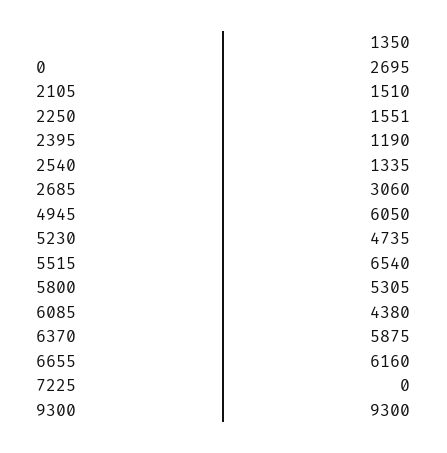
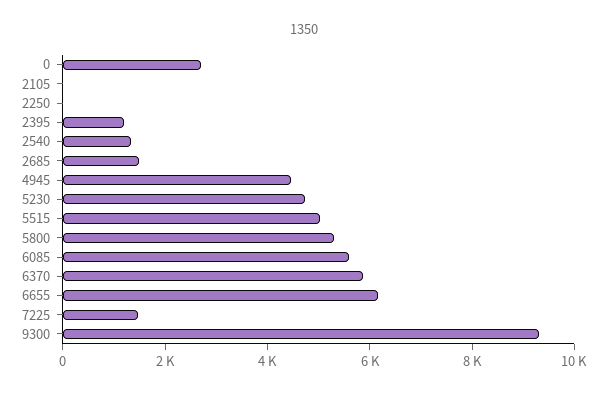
  {
    "0": 2695,
-   "2105": 1510,
+   "2105": 0,
-   "2250": 1551,
+   "2250": 0,
    "2395": 1190,
    "2540": 1335,
-   "2685": 3060,
+   "2685": 1500,
-   "4945": 6050,
+   "4945": 4500,
    "5230": 4735,
-   "5515": 6540,
+   "5515": 5000,
    "5800": 5305,
-   "6085": 4380,
+   "6085": 5500,
    "6370": 5875,
    "6655": 6160,
-   "7225": 0,
+   "7225": 1500,
    "9300": 9300
  }

